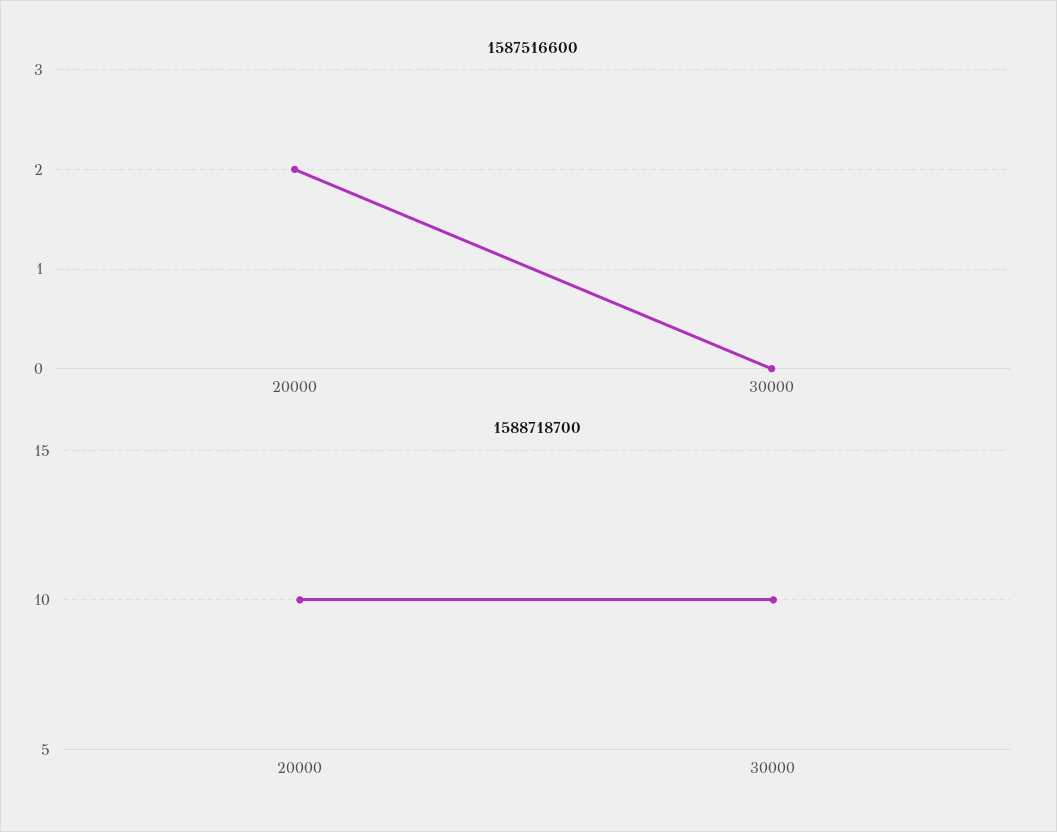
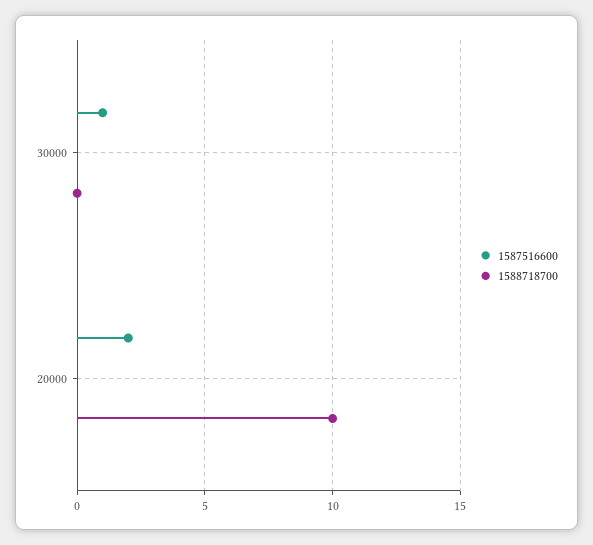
  {
    "1587516600": {
      "20000": 2,
-     "30000": 0
+     "30000": 1
    },
    "1588718700": {
      "20000": 10,
-     "30000": 10
+     "30000": 0
    }
  }

